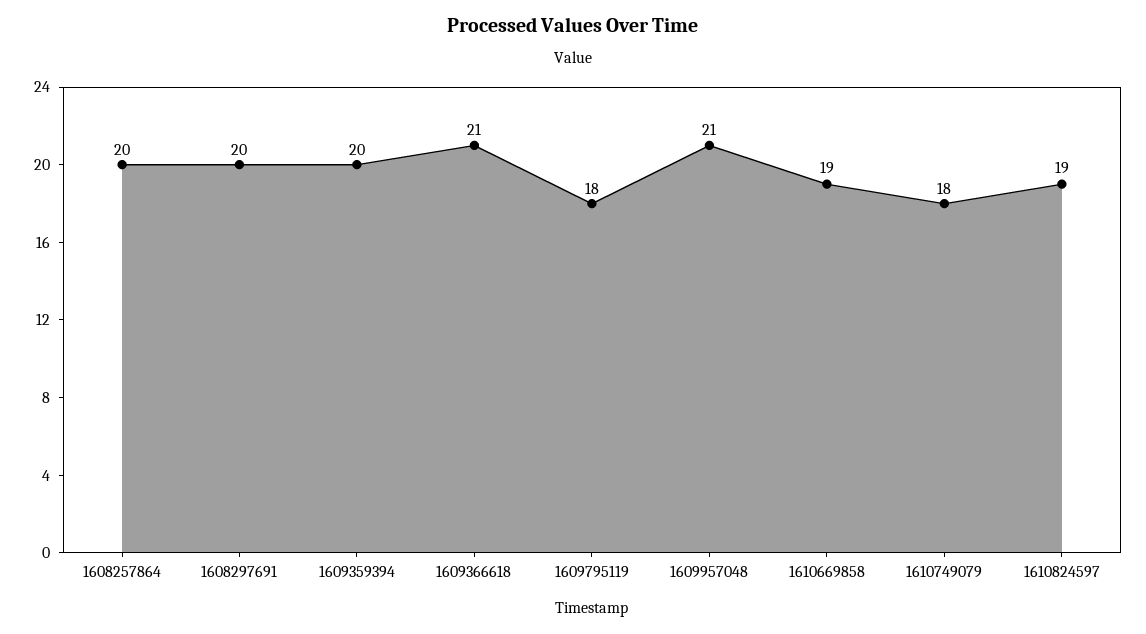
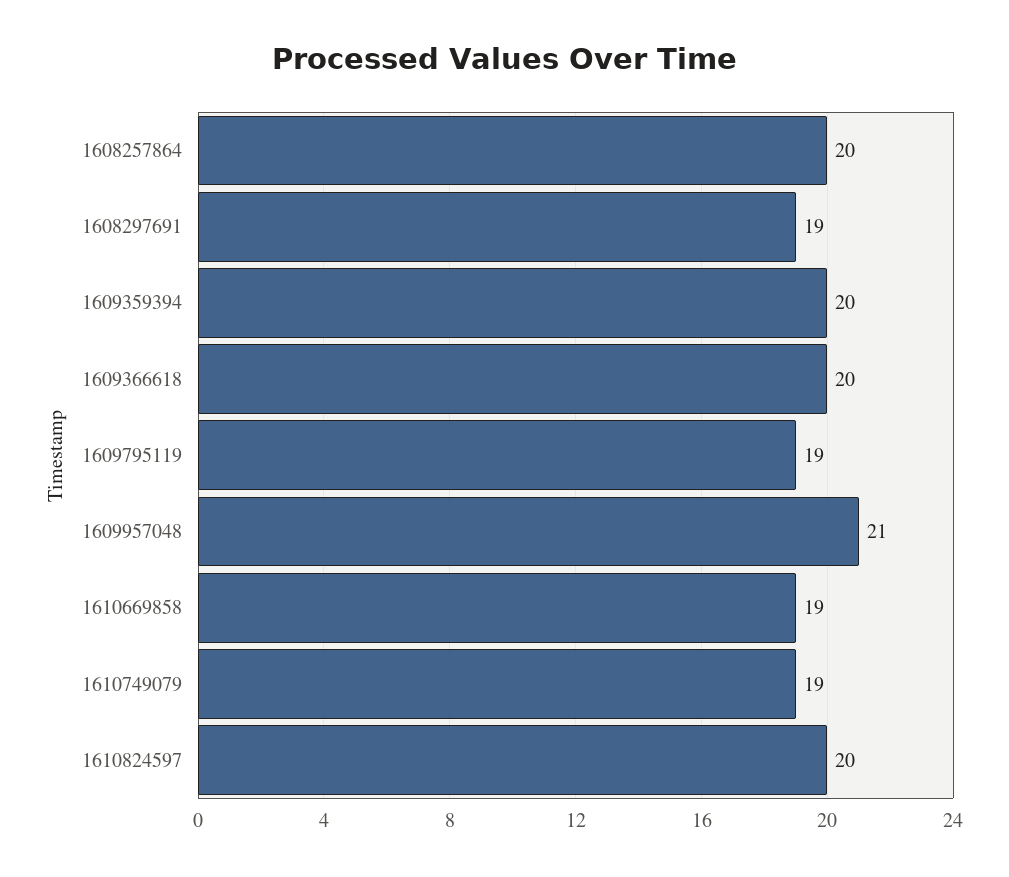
  {
    "1608257864": 20,
-   "1608297691": 20,
+   "1608297691": 19,
    "1609359394": 20,
-   "1609366618": 21,
+   "1609366618": 20,
-   "1609795119": 18,
+   "1609795119": 19,
    "1609957048": 21,
    "1610669858": 19,
-   "1610749079": 18,
+   "1610749079": 19,
-   "1610824597": 19
+   "1610824597": 20
  }

